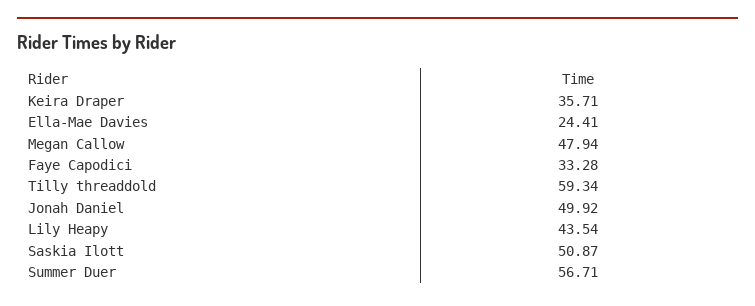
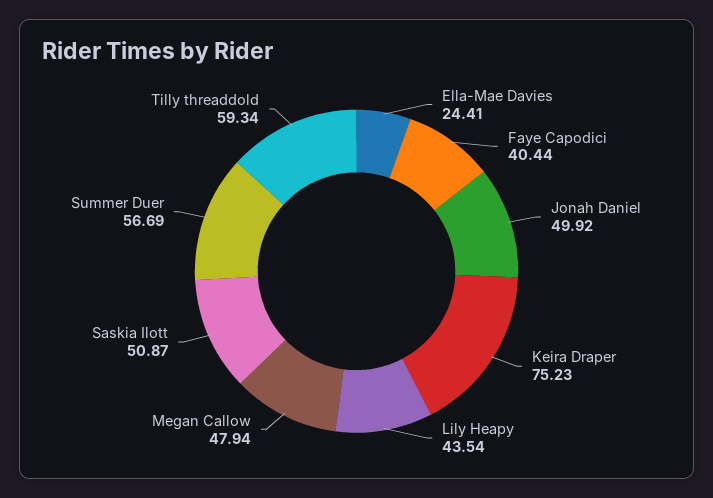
  {
-   "Keira Draper": 35.71,
+   "Keira Draper": 75.23,
    "Ella-Mae Davies": 24.41,
    "Megan Callow": 47.94,
-   "Faye Capodici": 33.28,
+   "Faye Capodici": 40.44,
    "Tilly threaddold": 59.34,
    "Jonah Daniel": 49.92,
    "Lily Heapy": 43.54,
    "Saskia Ilott": 50.87,
-   "Summer Duer": 56.71
+   "Summer Duer": 56.69
  }

